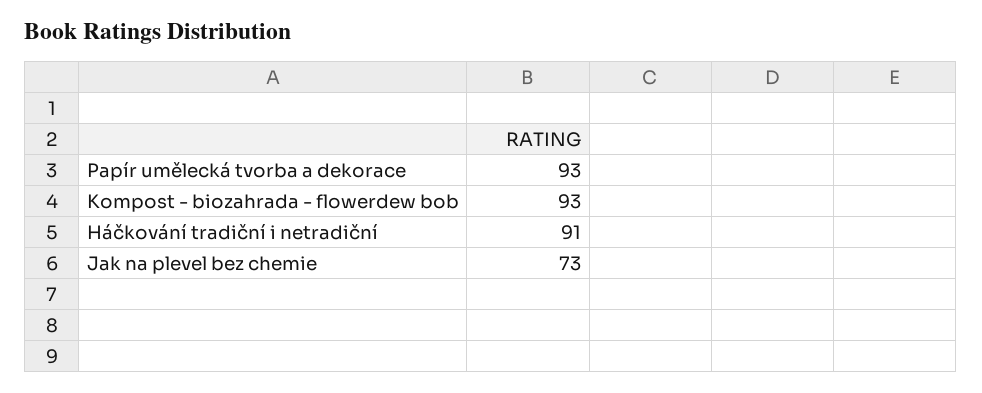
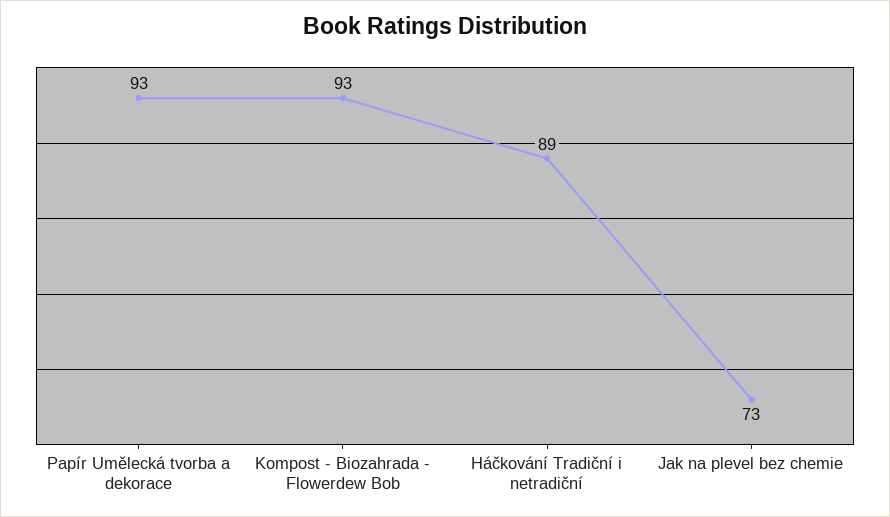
  {
    "Papír umělecká tvorba a dekorace": 93,
    "Kompost - biozahrada - flowerdew bob": 93,
-   "Háčkování tradiční i netradiční": 91,
+   "Háčkování tradiční i netradiční": 89,
    "Jak na plevel bez chemie": 73
  }

